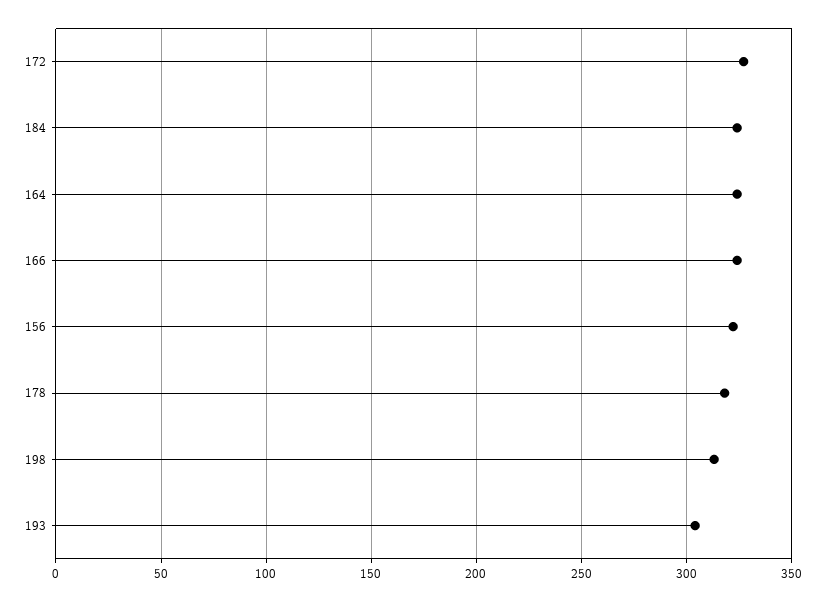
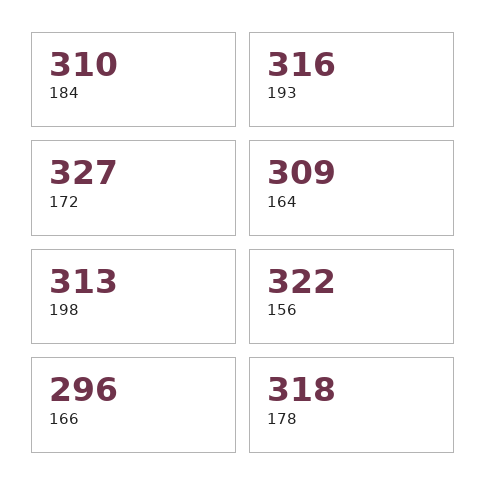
  {
    "172": 327,
-   "184": 325,
+   "184": 310,
-   "164": 325,
+   "164": 309,
-   "166": 325,
+   "166": 296,
    "156": 322,
    "178": 318,
    "198": 313,
-   "193": 305
+   "193": 316
  }

